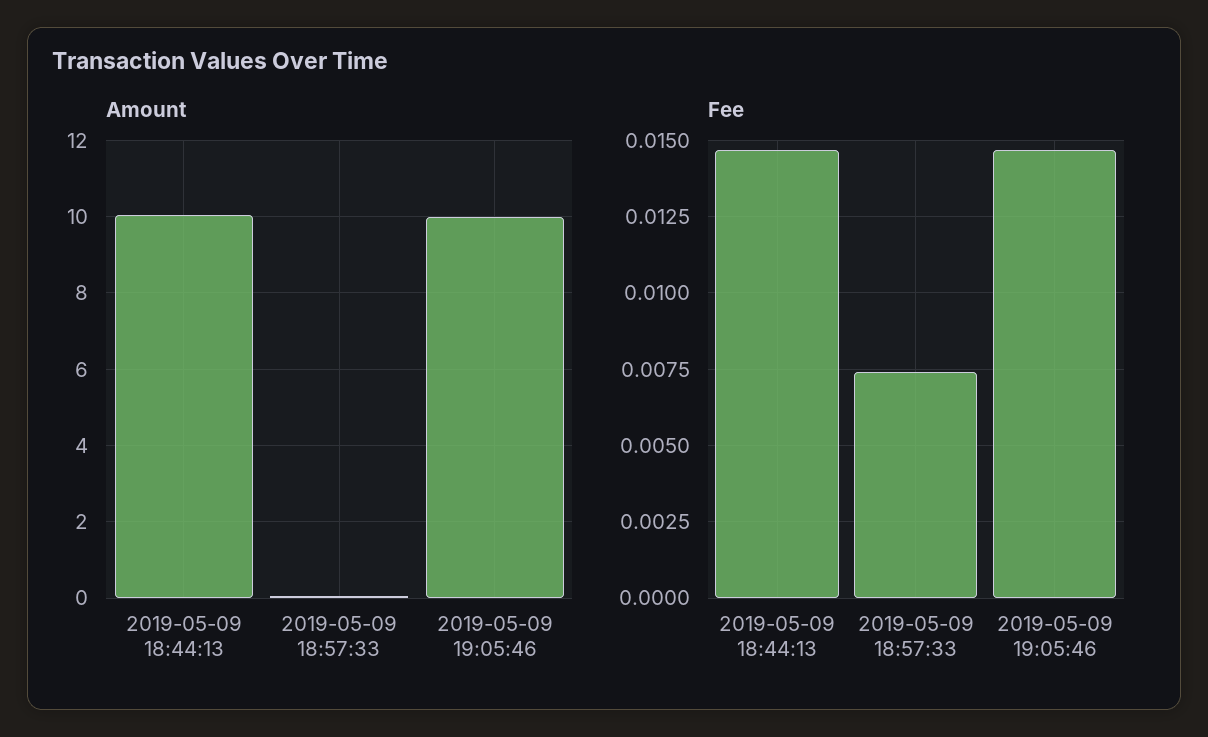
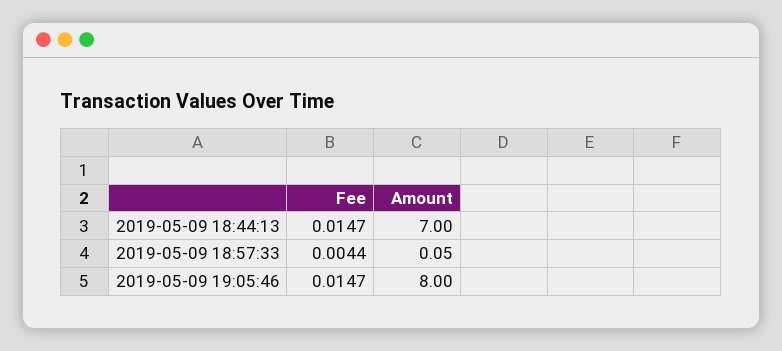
  {
    "Amount": {
-     "2019-05-09 18:44:13": 10,
+     "2019-05-09 18:44:13": 7,
      "2019-05-09 18:57:33": 0.05,
-     "2019-05-09 19:05:46": 10
+     "2019-05-09 19:05:46": 8
    },
    "Fee": {
      "2019-05-09 18:44:13": 0.0147,
-     "2019-05-09 18:57:33": 0.0075,
+     "2019-05-09 18:57:33": 0.0044,
      "2019-05-09 19:05:46": 0.0147
    }
  }

